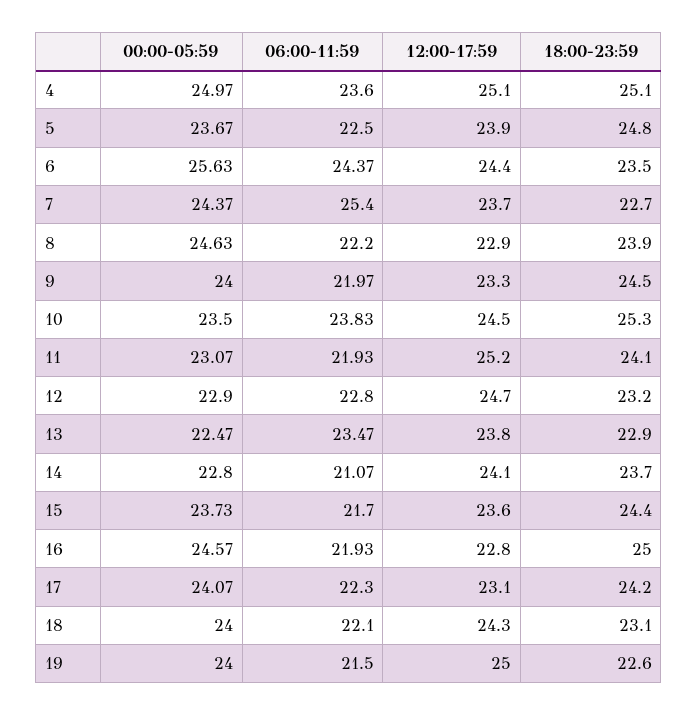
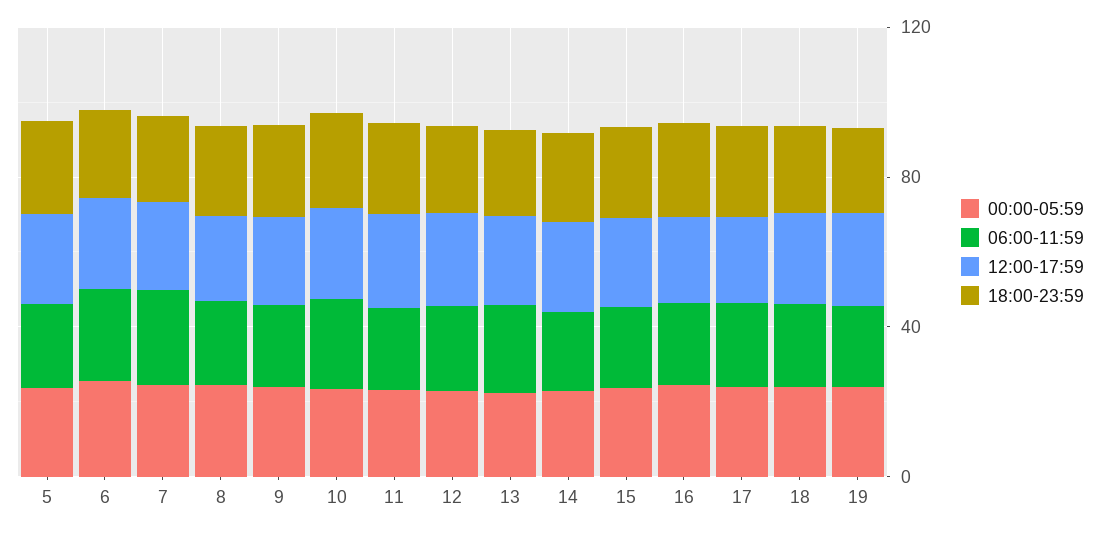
  {
    "00:00-05:59": {
-     "4": 24.97,
      "5": 23.67,
      "6": 25.63,
      "7": 24.37,
      "8": 24.63,
      "9": 24,
      "10": 23.5,
      "11": 23.07,
      "12": 22.9,
      "13": 22.47,
      "14": 22.8,
      "15": 23.73,
      "16": 24.57,
      "17": 24.07,
      "18": 24,
      "19": 24
    },
    "06:00-11:59": {
-     "4": 23.6,
      "5": 22.5,
      "6": 24.37,
      "7": 25.4,
      "8": 22.2,
      "9": 21.97,
      "10": 23.83,
      "11": 21.93,
      "12": 22.8,
      "13": 23.47,
      "14": 21.07,
      "15": 21.7,
      "16": 21.93,
      "17": 22.3,
      "18": 22.1,
      "19": 21.5
    },
    "12:00-17:59": {
-     "4": 25.1,
      "5": 23.9,
      "6": 24.4,
      "7": 23.7,
      "8": 22.9,
      "9": 23.3,
      "10": 24.5,
      "11": 25.2,
      "12": 24.7,
      "13": 23.8,
      "14": 24.1,
      "15": 23.6,
      "16": 22.8,
      "17": 23.1,
      "18": 24.3,
      "19": 25
    },
    "18:00-23:59": {
-     "4": 25.1,
      "5": 24.8,
      "6": 23.5,
      "7": 22.7,
      "8": 23.9,
      "9": 24.5,
      "10": 25.3,
      "11": 24.1,
      "12": 23.2,
      "13": 22.9,
      "14": 23.7,
      "15": 24.4,
      "16": 25,
      "17": 24.2,
      "18": 23.1,
      "19": 22.6
    }
  }

